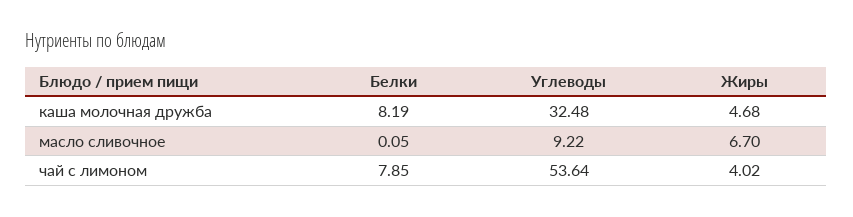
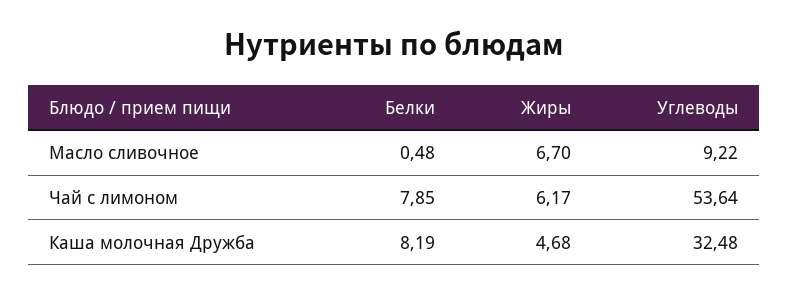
  {
    "Белки": {
      "каша молочная дружба": 8.19,
-     "масло сливочное": 0.05,
+     "масло сливочное": 0.48,
      "чай с лимоном": 7.85
    },
    "Углеводы": {
      "каша молочная дружба": 32.48,
      "масло сливочное": 9.22,
      "чай с лимоном": 53.64
    },
    "Жиры": {
      "каша молочная дружба": 4.68,
      "масло сливочное": 6.7,
-     "чай с лимоном": 4.02
+     "чай с лимоном": 6.17
    }
  }

